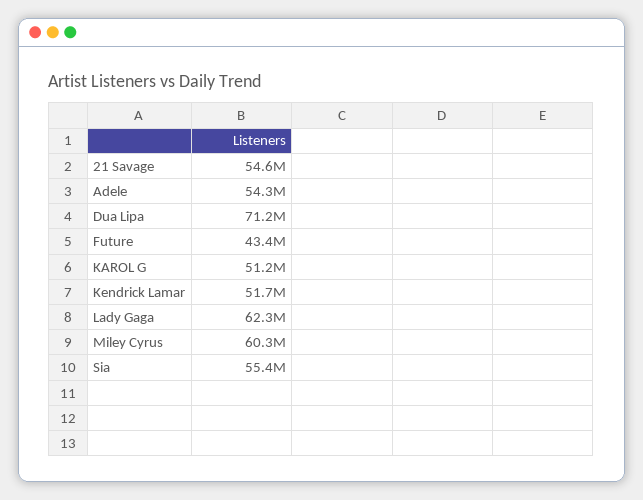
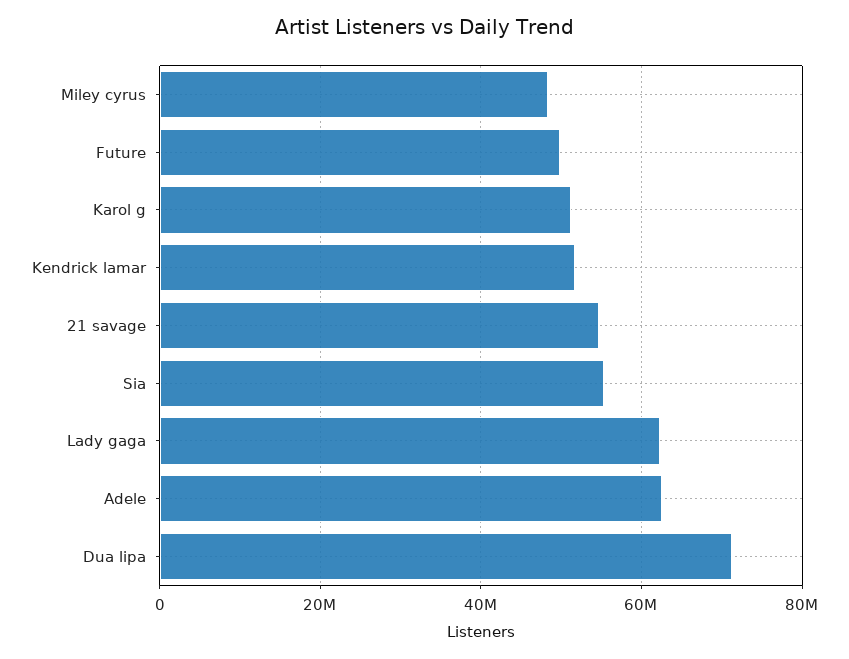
  {
    "21 Savage": 54600000,
-   "Adele": 54300000,
+   "Adele": 62000000,
    "Dua Lipa": 71200000,
-   "Future": 43400000,
+   "Future": 50000000,
    "KAROL G": 51200000,
    "Kendrick Lamar": 51700000,
    "Lady Gaga": 62300000,
-   "Miley Cyrus": 60300000,
+   "Miley Cyrus": 48000000,
    "Sia": 55400000
  }

